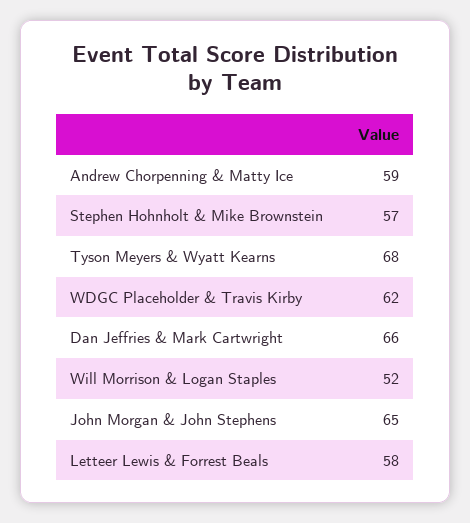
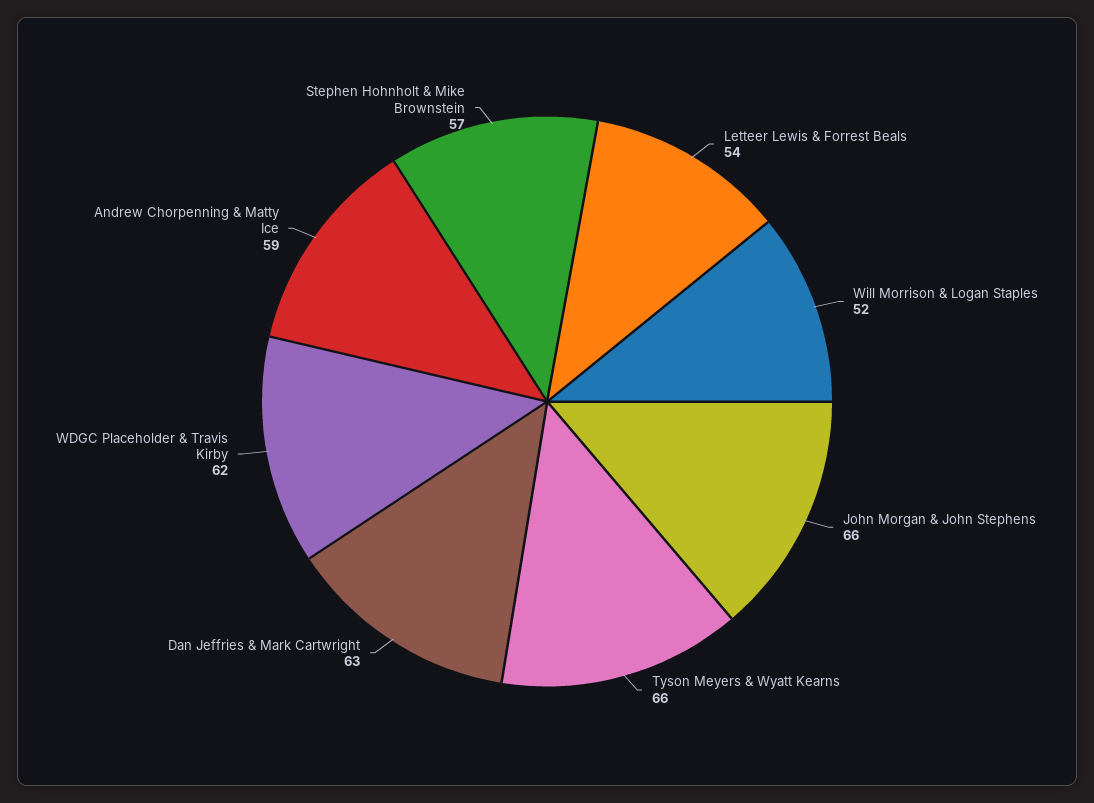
  {
    "Andrew Chorpenning & Matty Ice": 59,
    "Stephen Hohnholt & Mike Brownstein": 57,
-   "Tyson Meyers & Wyatt Kearns": 68,
+   "Tyson Meyers & Wyatt Kearns": 66,
    "WDGC Placeholder & Travis Kirby": 62,
-   "Dan Jeffries & Mark Cartwright": 66,
+   "Dan Jeffries & Mark Cartwright": 63,
    "Will Morrison & Logan Staples": 52,
-   "John Morgan & John Stephens": 65,
+   "John Morgan & John Stephens": 66,
-   "Letteer Lewis & Forrest Beals": 58
+   "Letteer Lewis & Forrest Beals": 54
  }

